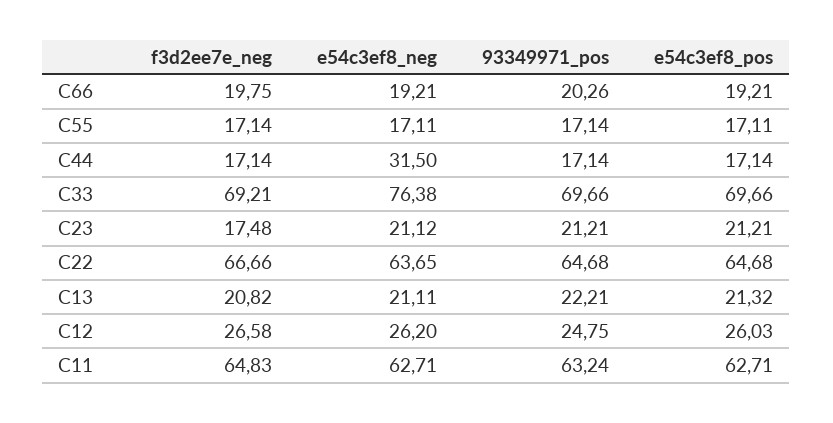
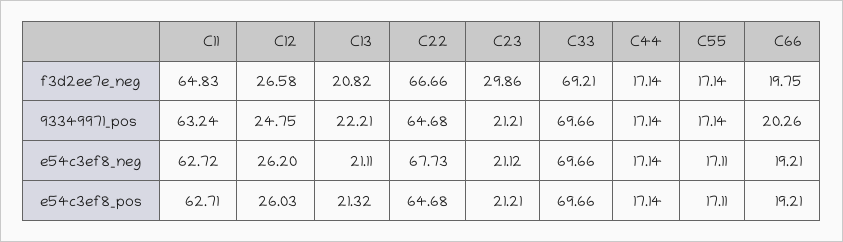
  {
    "f3d2ee7e_neg": {
      "C66": 19.75,
      "C55": 17.14,
      "C44": 17.14,
      "C33": 69.21,
-     "C23": 17.48,
+     "C23": 29.86,
      "C22": 66.66,
      "C13": 20.82,
      "C12": 26.58,
      "C11": 64.83
    },
    "e54c3ef8_neg": {
      "C66": 19.21,
      "C55": 17.11,
-     "C44": 31.5,
+     "C44": 17.14,
-     "C33": 76.38,
+     "C33": 69.66,
      "C23": 21.12,
-     "C22": 63.65,
+     "C22": 67.73,
      "C13": 21.11,
      "C12": 26.2,
-     "C11": 62.71
+     "C11": 62.72
    },
    "93349971_pos": {
      "C66": 20.26,
      "C55": 17.14,
      "C44": 17.14,
      "C33": 69.66,
      "C23": 21.21,
      "C22": 64.68,
      "C13": 22.21,
      "C12": 24.75,
      "C11": 63.24
    },
    "e54c3ef8_pos": {
      "C66": 19.21,
      "C55": 17.11,
      "C44": 17.14,
      "C33": 69.66,
      "C23": 21.21,
      "C22": 64.68,
      "C13": 21.32,
      "C12": 26.03,
      "C11": 62.71
    }
  }

